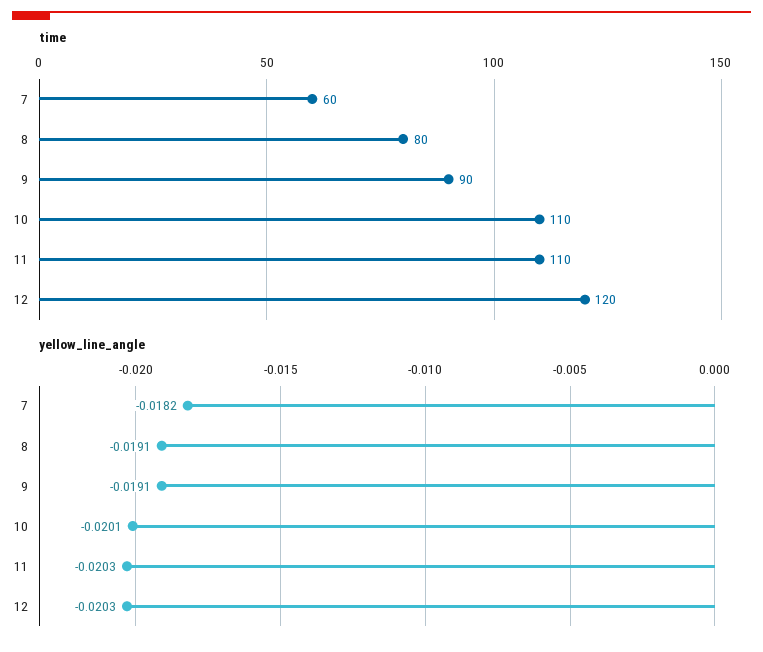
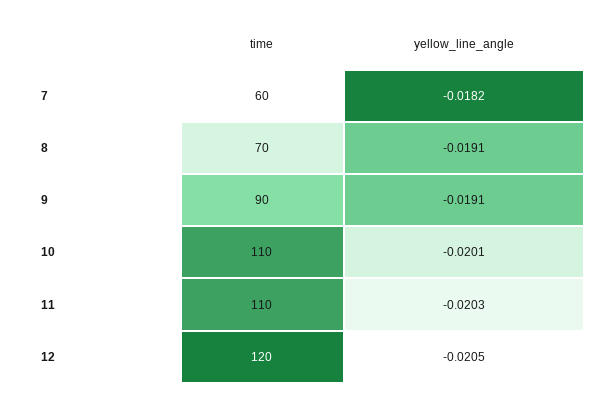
  {
    "time": {
      "7": 60,
-     "8": 80,
+     "8": 70,
      "9": 90,
      "10": 110,
      "11": 110,
      "12": 120
    },
    "yellow_line_angle": {
      "7": -0.0182,
      "8": -0.0191,
      "9": -0.0191,
      "10": -0.0201,
      "11": -0.0203,
-     "12": -0.0203
+     "12": -0.0205
    }
  }

